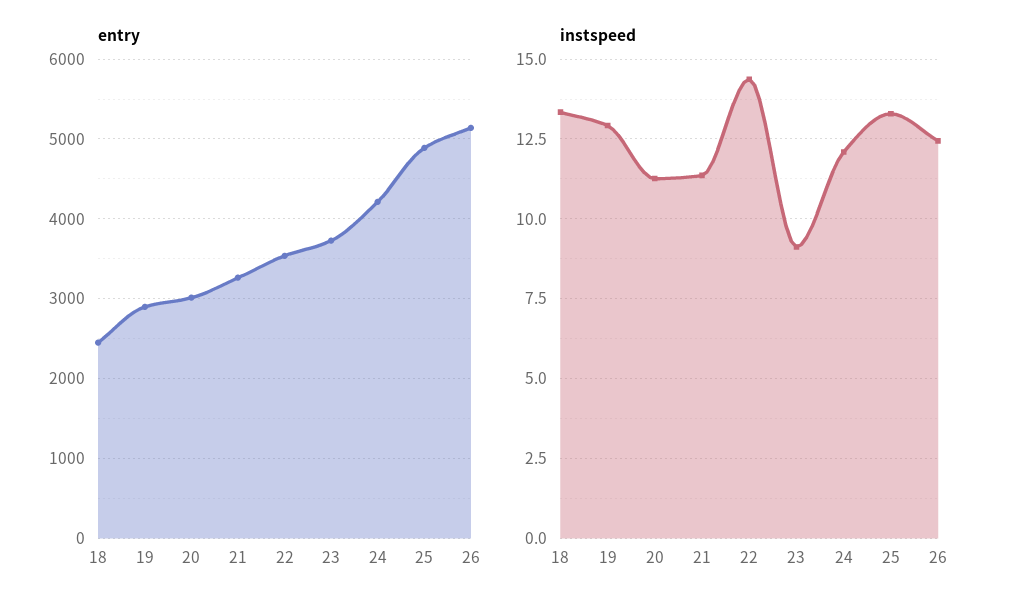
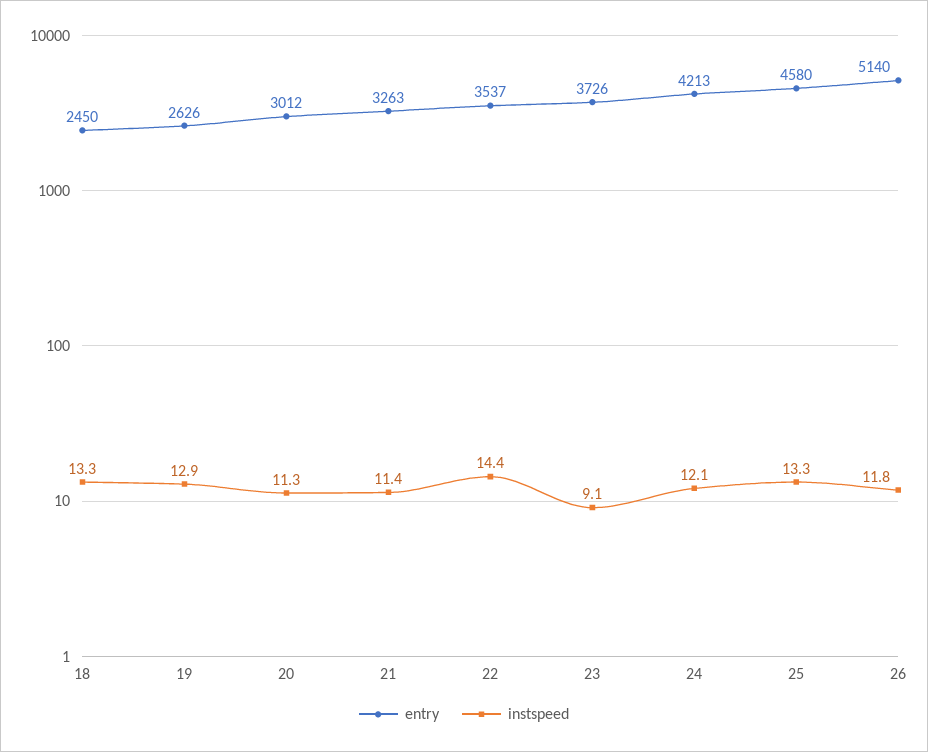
  {
    "entry": {
      "18": 2450,
-     "19": 2900,
+     "19": 2626,
      "20": 3012,
      "21": 3263,
      "22": 3537,
      "23": 3726,
      "24": 4213,
-     "25": 4900,
+     "25": 4580,
      "26": 5140
    },
    "instspeed": {
      "18": 13.3,
      "19": 12.9,
      "20": 11.3,
      "21": 11.4,
      "22": 14.4,
      "23": 9.1,
      "24": 12.1,
      "25": 13.3,
-     "26": 12.5
+     "26": 11.8
    }
  }

